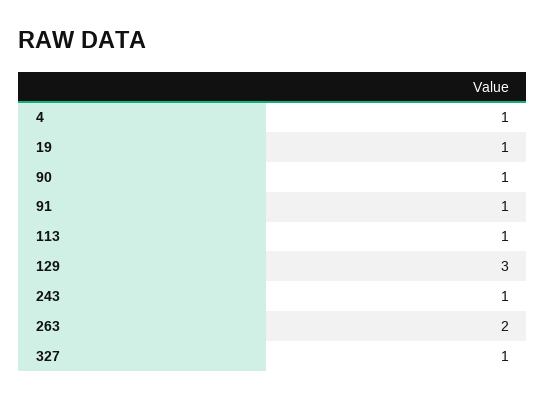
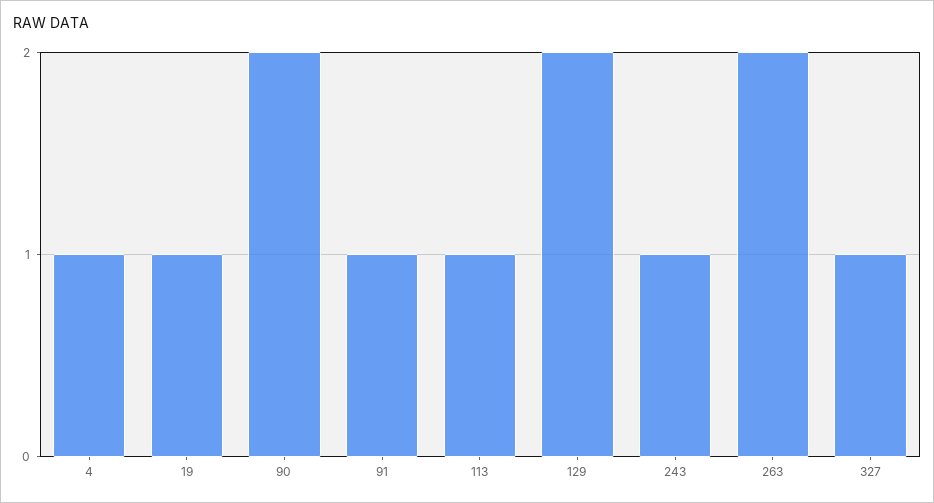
  {
    "4": 1,
    "19": 1,
-   "90": 1,
+   "90": 2,
    "91": 1,
    "113": 1,
-   "129": 3,
+   "129": 2,
    "243": 1,
    "263": 2,
    "327": 1
  }

